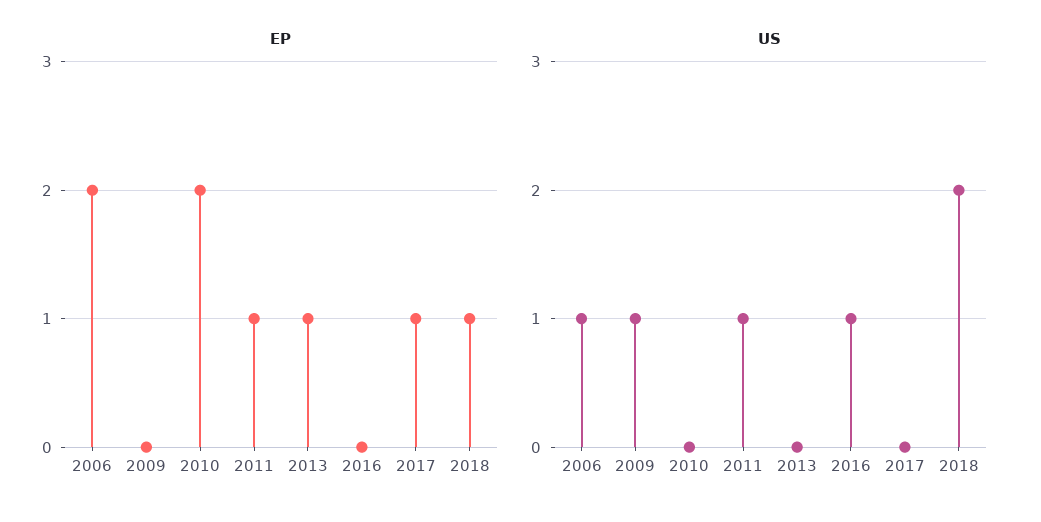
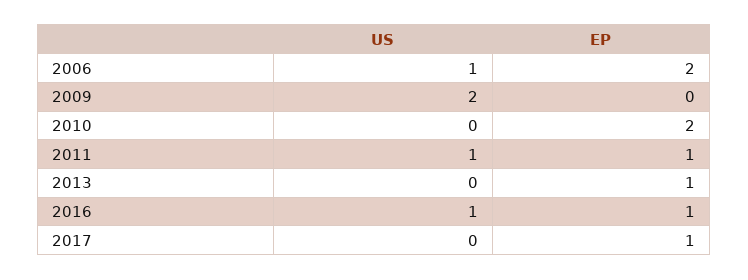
  {
    "EP": {
      "2006": 2,
      "2009": 0,
      "2010": 2,
      "2011": 1,
      "2013": 1,
-     "2016": 0,
+     "2016": 1,
-     "2017": 1,
+     "2017": 1
-     "2018": 1
    },
    "US": {
      "2006": 1,
-     "2009": 1,
+     "2009": 2,
      "2010": 0,
      "2011": 1,
      "2013": 0,
      "2016": 1,
-     "2017": 0,
+     "2017": 0
-     "2018": 2
    }
  }

